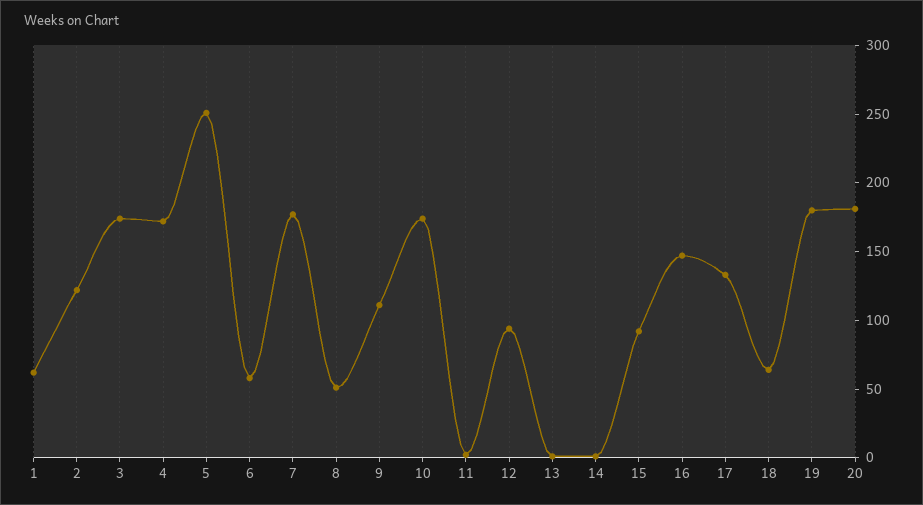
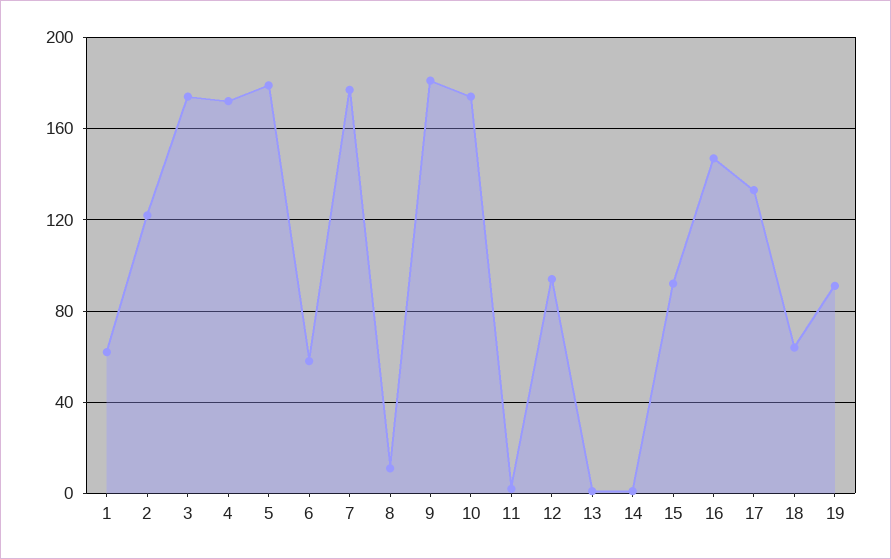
  {
    "1": 60,
    "2": 120,
    "3": 175,
    "4": 170,
-   "5": 250,
+   "5": 180,
    "6": 60,
    "7": 175,
-   "8": 50,
+   "8": 10,
-   "9": 110,
+   "9": 180,
    "10": 175,
    "11": 0,
    "12": 95,
    "13": 0,
    "14": 0,
    "15": 90,
    "16": 145,
    "17": 135,
    "18": 65,
-   "19": 180,
+   "19": 90
-   "20": 180
  }

